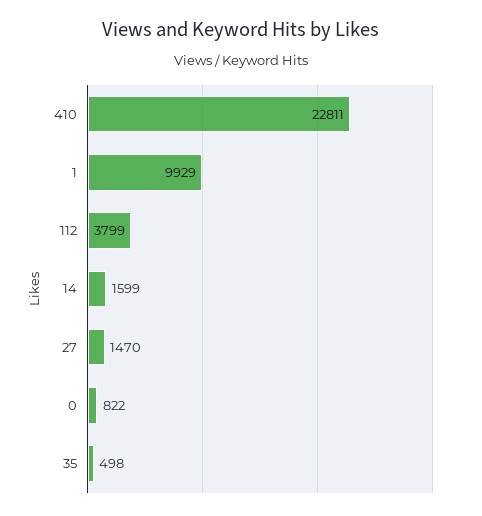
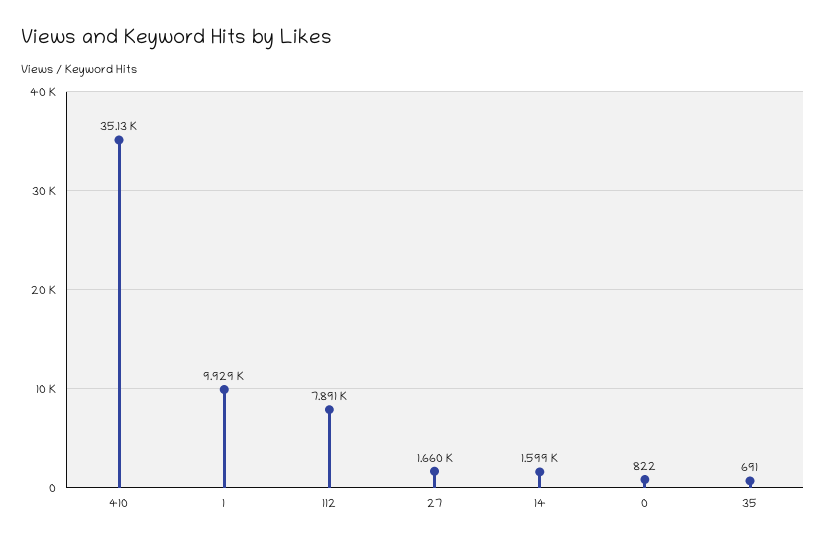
  {
-   "410": 22811,
+   "410": 35130,
    "1": 9929,
-   "112": 3799,
+   "112": 7891,
    "14": 1599,
-   "27": 1470,
+   "27": 1660,
    "0": 822,
-   "35": 498
+   "35": 691
  }

